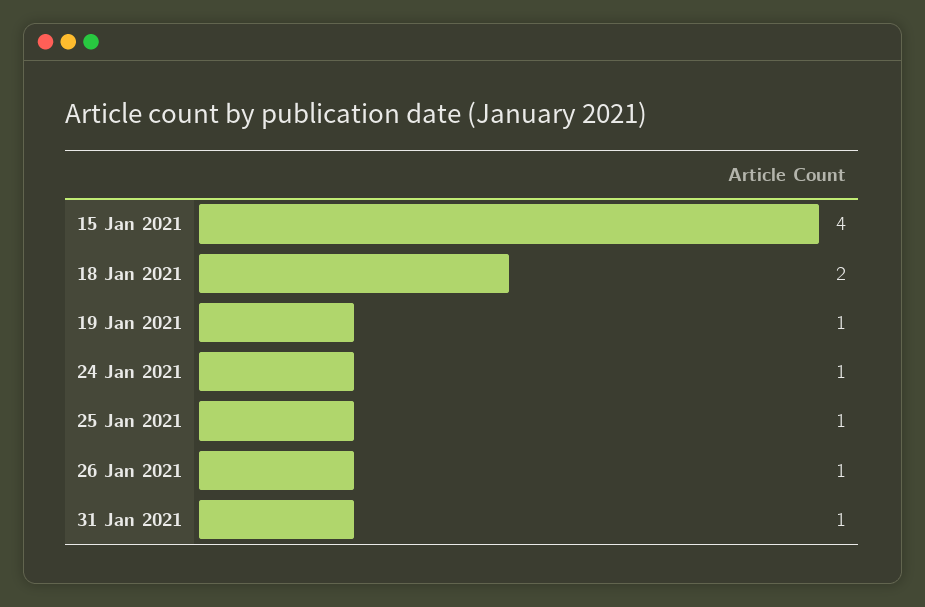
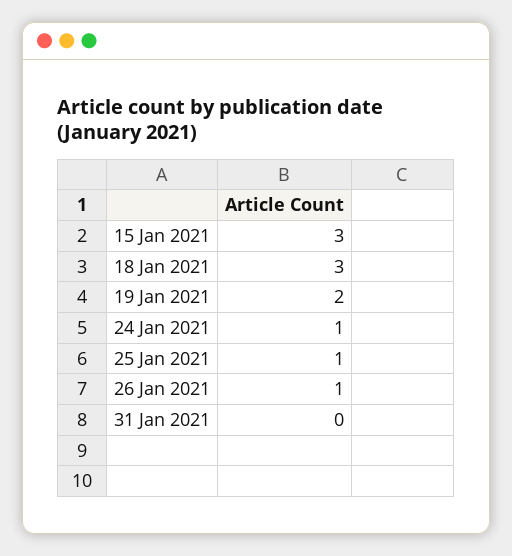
  {
-   "15 Jan 2021": 4,
+   "15 Jan 2021": 3,
-   "18 Jan 2021": 2,
+   "18 Jan 2021": 3,
-   "19 Jan 2021": 1,
+   "19 Jan 2021": 2,
    "24 Jan 2021": 1,
    "25 Jan 2021": 1,
    "26 Jan 2021": 1,
-   "31 Jan 2021": 1
+   "31 Jan 2021": 0
  }

